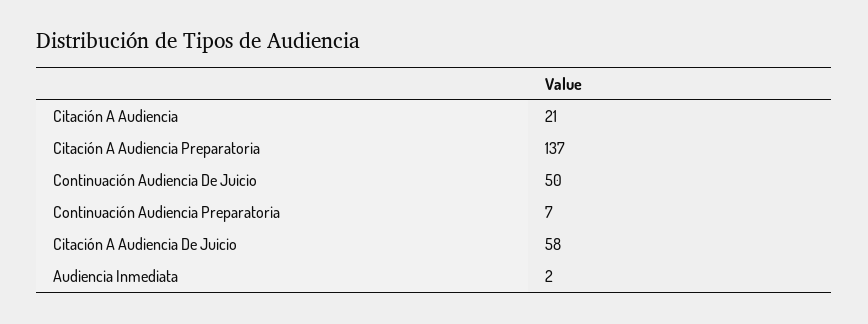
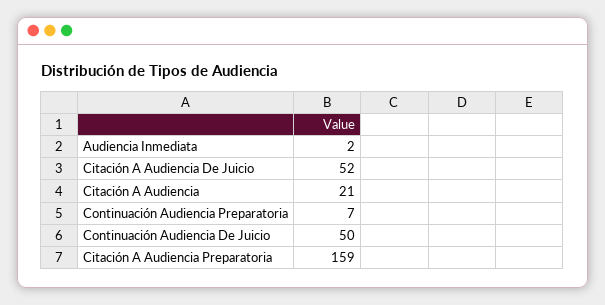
  {
    "Citación A Audiencia": 21,
-   "Citación A Audiencia Preparatoria": 137,
+   "Citación A Audiencia Preparatoria": 159,
    "Continuación Audiencia De Juicio": 50,
    "Continuación Audiencia Preparatoria": 7,
-   "Citación A Audiencia De Juicio": 58,
+   "Citación A Audiencia De Juicio": 52,
    "Audiencia Inmediata": 2
  }

